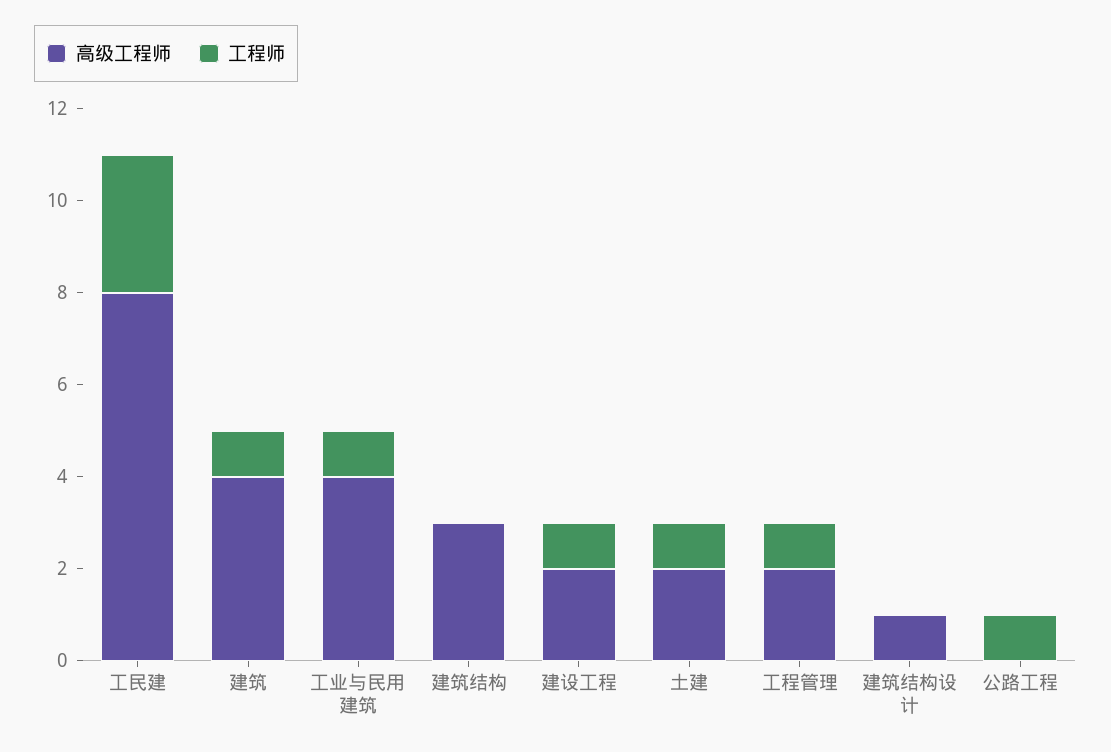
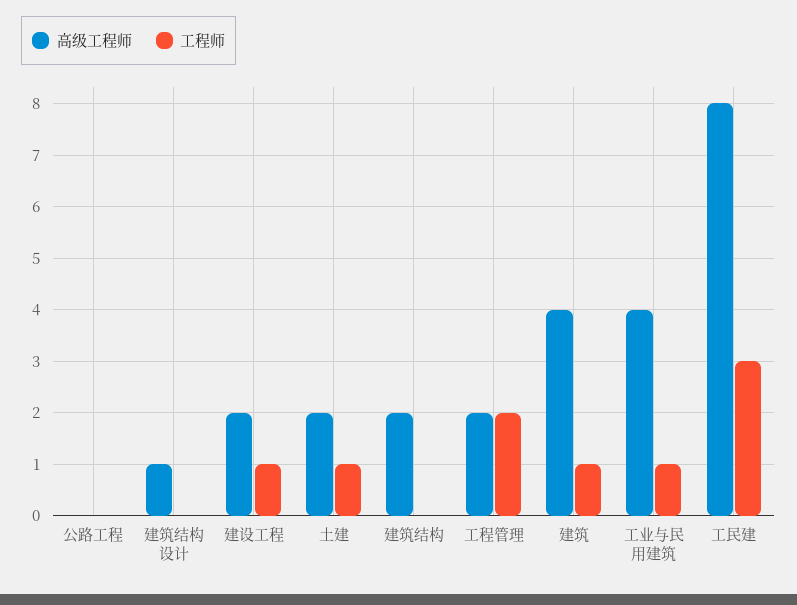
  {
    "高级工程师": {
      "工民建": 8,
      "建筑": 4,
      "工业与民用建筑": 4,
-     "建筑结构": 3,
+     "建筑结构": 2,
      "建设工程": 2,
      "土建": 2,
      "工程管理": 2,
      "建筑结构设计": 1,
      "公路工程": 0
    },
    "工程师": {
      "工民建": 3,
      "建筑": 1,
      "工业与民用建筑": 1,
      "建筑结构": 0,
      "建设工程": 1,
      "土建": 1,
-     "工程管理": 1,
+     "工程管理": 2,
      "建筑结构设计": 0,
-     "公路工程": 1
+     "公路工程": 0
    }
  }

